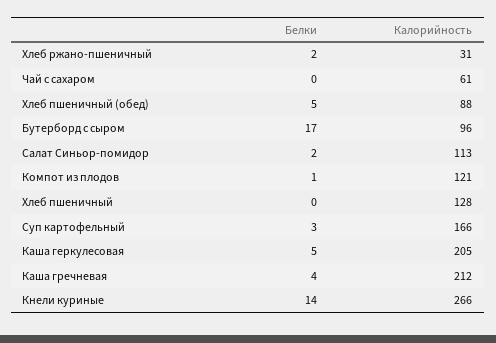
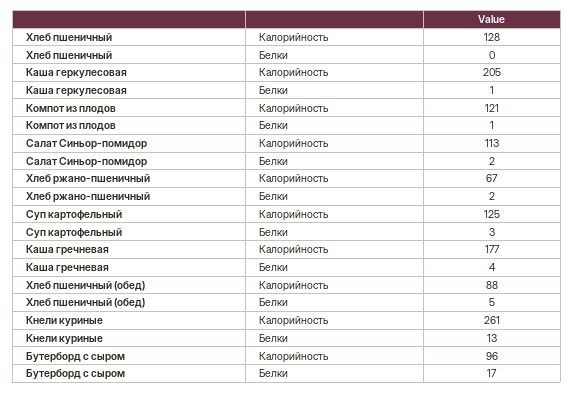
  {
    "Белки": {
      "Хлеб ржано-пшеничный": 2,
-     "Чай с сахаром": 0,
      "Хлеб пшеничный (обед)": 5,
      "Бутерборд с сыром": 17,
      "Салат Синьор-помидор": 2,
      "Компот из плодов": 1,
      "Хлеб пшеничный": 0,
      "Суп картофельный": 3,
-     "Каша геркулесовая": 5,
+     "Каша геркулесовая": 1,
      "Каша гречневая": 4,
-     "Кнели куриные": 14
+     "Кнели куриные": 13
    },
    "Калорийность": {
-     "Хлеб ржано-пшеничный": 31,
+     "Хлеб ржано-пшеничный": 67,
-     "Чай с сахаром": 61,
      "Хлеб пшеничный (обед)": 88,
      "Бутерборд с сыром": 96,
      "Салат Синьор-помидор": 113,
      "Компот из плодов": 121,
      "Хлеб пшеничный": 128,
-     "Суп картофельный": 166,
+     "Суп картофельный": 125,
      "Каша геркулесовая": 205,
-     "Каша гречневая": 212,
+     "Каша гречневая": 177,
-     "Кнели куриные": 266
+     "Кнели куриные": 261
    }
  }

